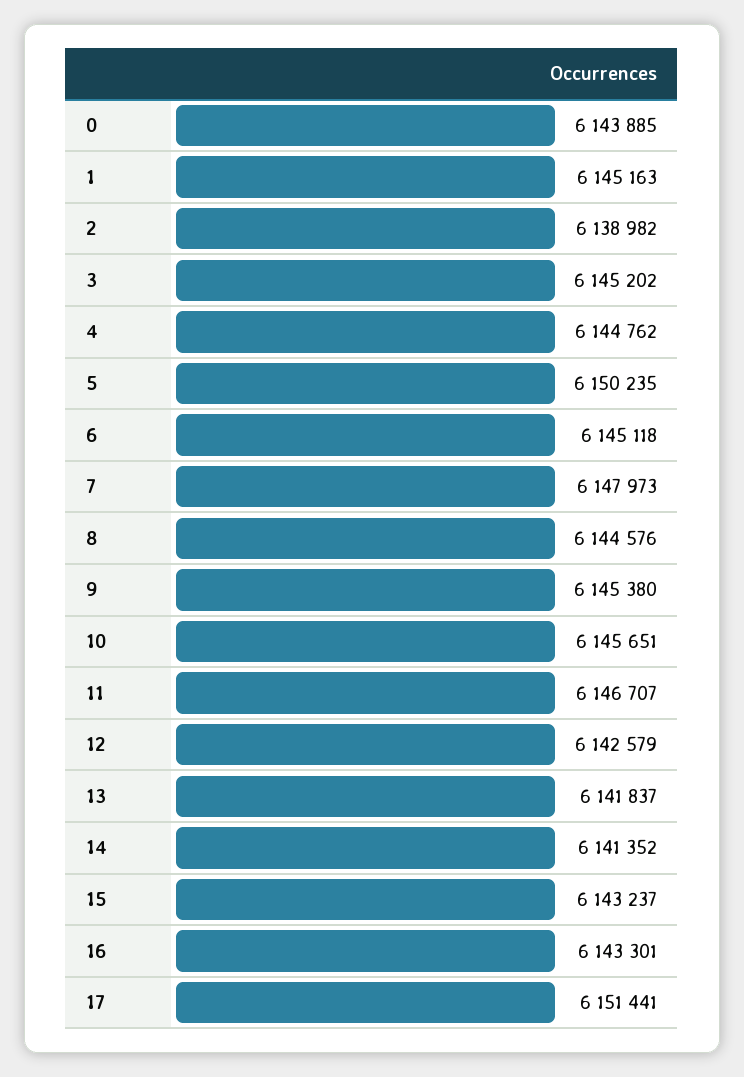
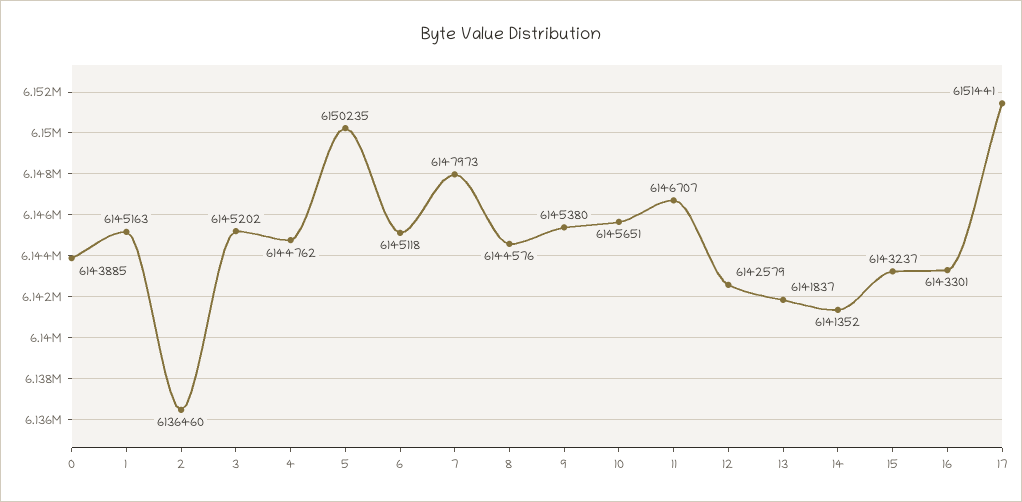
  {
    "0": 6143885,
    "1": 6145163,
-   "2": 6138982,
+   "2": 6136460,
    "3": 6145202,
    "4": 6144762,
    "5": 6150235,
    "6": 6145118,
    "7": 6147973,
    "8": 6144576,
    "9": 6145380,
    "10": 6145651,
    "11": 6146707,
    "12": 6142579,
    "13": 6141837,
    "14": 6141352,
    "15": 6143237,
    "16": 6143301,
    "17": 6151441
  }

